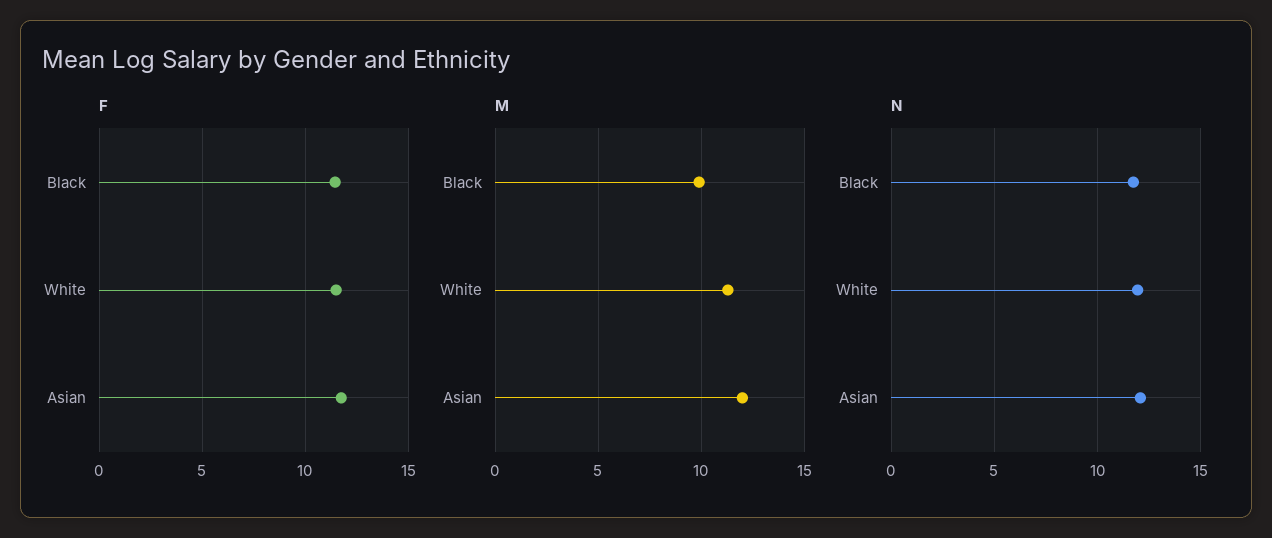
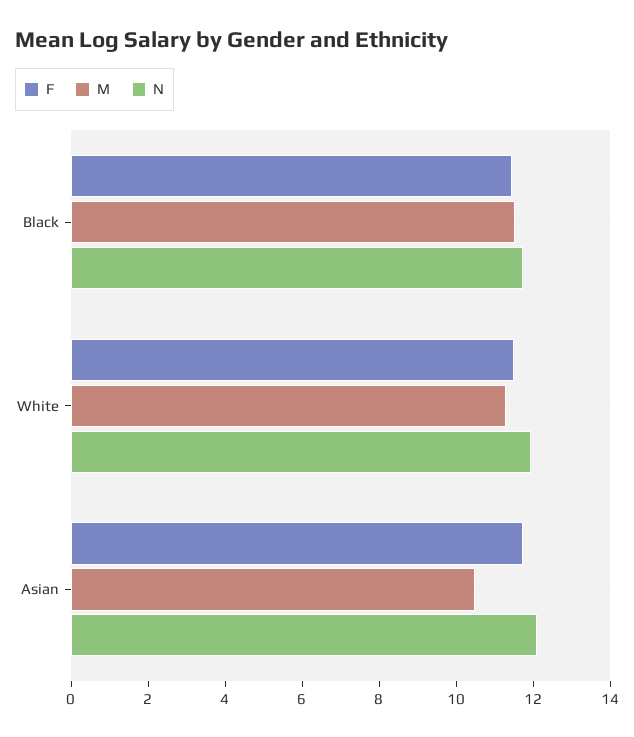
  {
    "F": {
      "Black": 11.5,
      "White": 11.5,
      "Asian": 11.5
    },
    "M": {
-     "Black": 10,
+     "Black": 11.5,
      "White": 11.5,
-     "Asian": 12
+     "Asian": 10.5
    },
    "N": {
      "Black": 11.5,
      "White": 12,
      "Asian": 12
    }
  }

